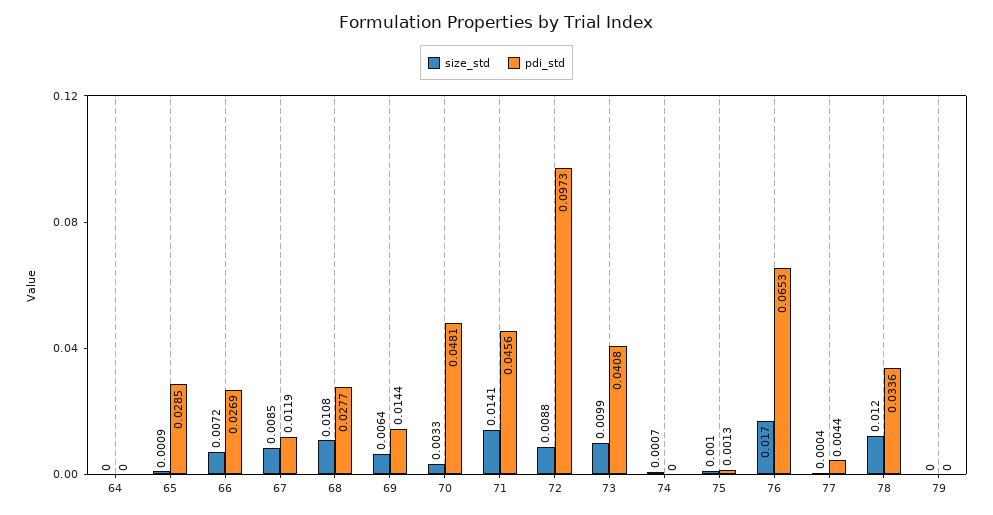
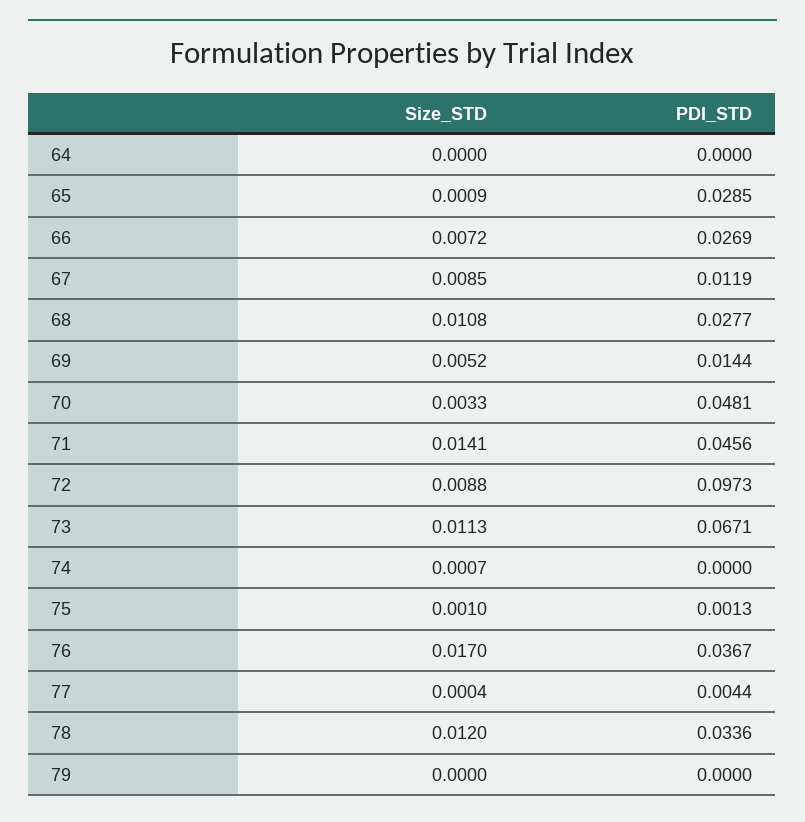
  {
    "size_std": {
      "64": 0,
      "65": 0.0009,
      "66": 0.0072,
      "67": 0.0085,
      "68": 0.0108,
-     "69": 0.0064,
+     "69": 0.0052,
      "70": 0.0033,
      "71": 0.0141,
      "72": 0.0088,
-     "73": 0.0099,
+     "73": 0.0113,
      "74": 0.0007,
      "75": 0.001,
      "76": 0.017,
      "77": 0.0004,
      "78": 0.012,
      "79": 0
    },
    "pdi_std": {
      "64": 0,
      "65": 0.0285,
      "66": 0.0269,
      "67": 0.0119,
      "68": 0.0277,
      "69": 0.0144,
      "70": 0.0481,
      "71": 0.0456,
      "72": 0.0973,
-     "73": 0.0408,
+     "73": 0.0671,
      "74": 0,
      "75": 0.0013,
-     "76": 0.0653,
+     "76": 0.0367,
      "77": 0.0044,
      "78": 0.0336,
      "79": 0
    }
  }

